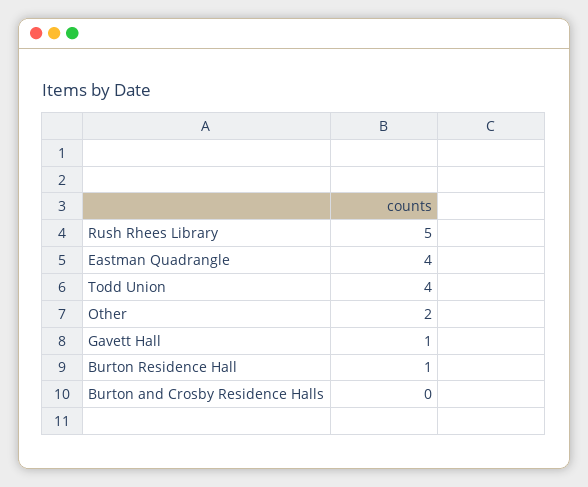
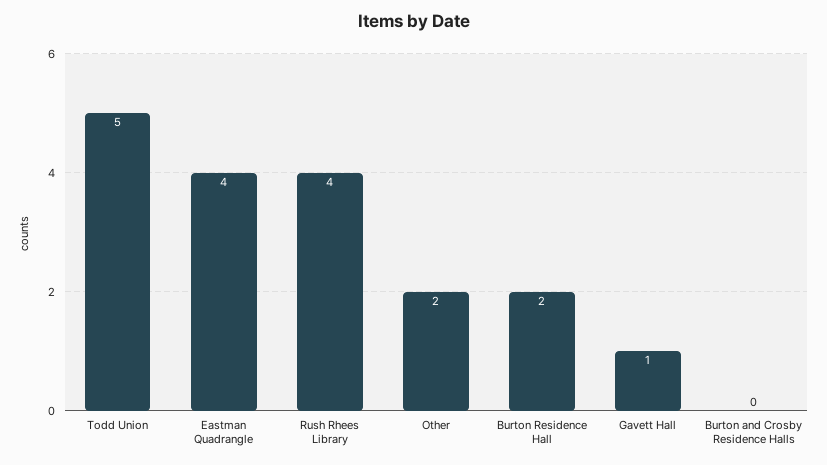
  {
-   "Rush Rhees Library": 5,
+   "Rush Rhees Library": 4,
    "Eastman Quadrangle": 4,
-   "Todd Union": 4,
+   "Todd Union": 5,
    "Other": 2,
    "Gavett Hall": 1,
-   "Burton Residence Hall": 1,
+   "Burton Residence Hall": 2,
    "Burton and Crosby Residence Halls": 0
  }

